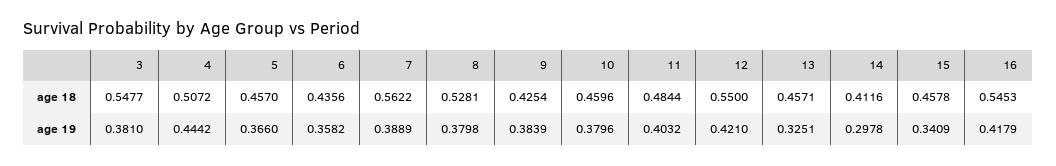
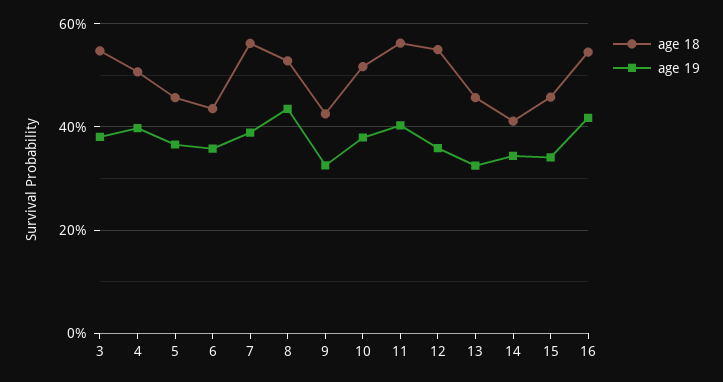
  {
    "age 18": {
      "3": 0.5477,
      "4": 0.5072,
      "5": 0.457,
      "6": 0.4356,
      "7": 0.5622,
      "8": 0.5281,
      "9": 0.4254,
-     "10": 0.4596,
+     "10": 0.52,
-     "11": 0.4844,
+     "11": 0.56,
      "12": 0.55,
      "13": 0.4571,
      "14": 0.4116,
      "15": 0.4578,
      "16": 0.5453
    },
    "age 19": {
      "3": 0.381,
-     "4": 0.4442,
+     "4": 0.4,
      "5": 0.366,
      "6": 0.3582,
      "7": 0.3889,
-     "8": 0.3798,
+     "8": 0.44,
-     "9": 0.3839,
+     "9": 0.32,
      "10": 0.3796,
      "11": 0.4032,
-     "12": 0.421,
+     "12": 0.36,
      "13": 0.3251,
-     "14": 0.2978,
+     "14": 0.34,
      "15": 0.3409,
      "16": 0.4179
    }
  }

